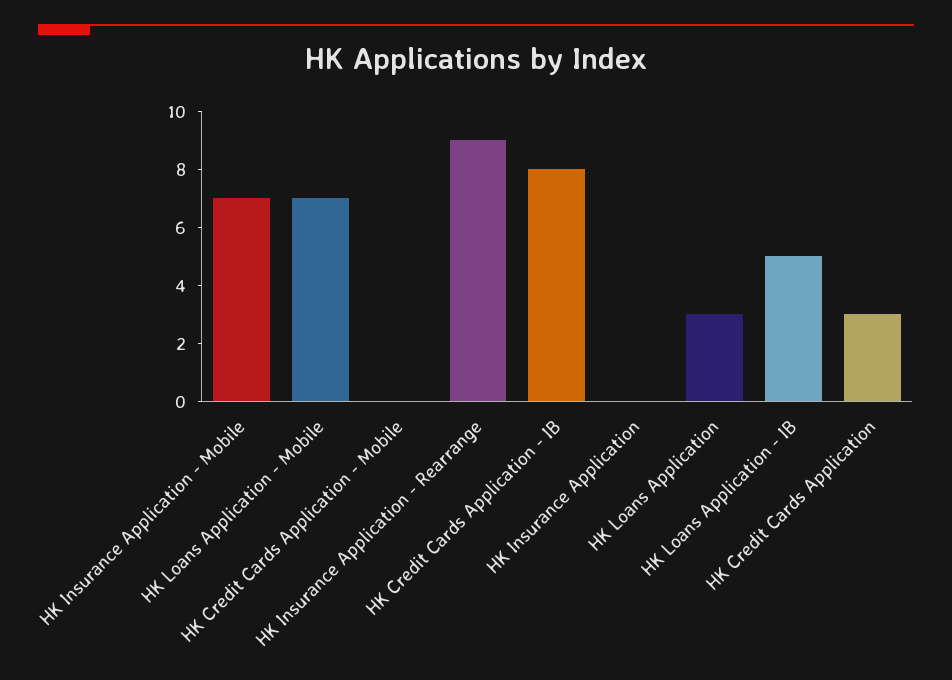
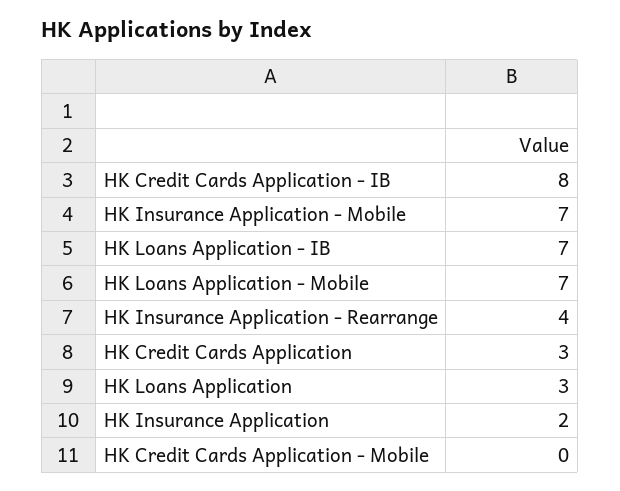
  {
    "HK Insurance Application - Mobile": 7,
    "HK Loans Application - Mobile": 7,
    "HK Credit Cards Application - Mobile": 0,
-   "HK Insurance Application - Rearrange": 9,
+   "HK Insurance Application - Rearrange": 4,
    "HK Credit Cards Application - IB": 8,
-   "HK Insurance Application": 0,
+   "HK Insurance Application": 2,
    "HK Loans Application": 3,
-   "HK Loans Application - IB": 5,
+   "HK Loans Application - IB": 7,
    "HK Credit Cards Application": 3
  }

